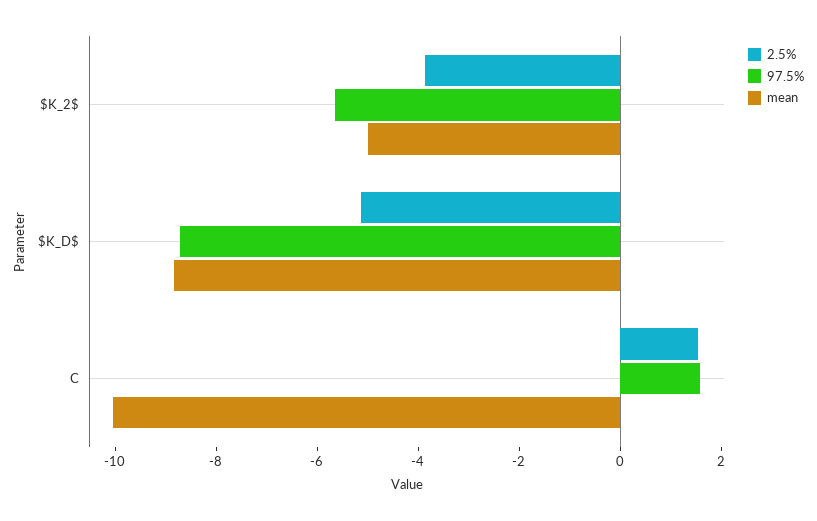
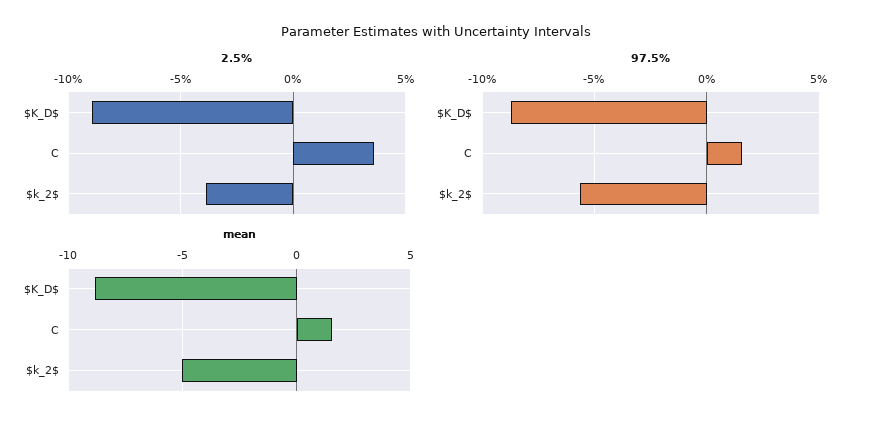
  {
    "2.5%": {
      "$K_2$": -4,
-     "$K_D$": -5,
+     "$K_D$": -9,
-     "C": 1.5
+     "C": 3.5
    },
    "97.5%": {
      "$K_2$": -5.5,
      "$K_D$": -8.5,
      "C": 1.5
    },
    "mean": {
      "$K_2$": -5,
      "$K_D$": -9,
-     "C": -10
+     "C": 1.5
    }
  }

